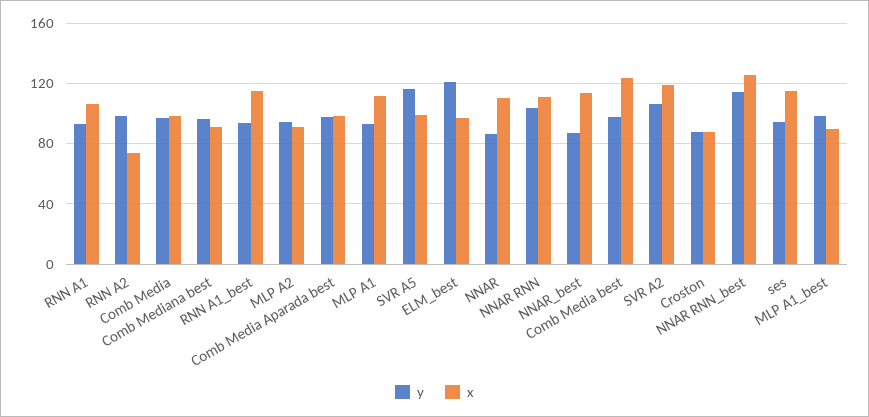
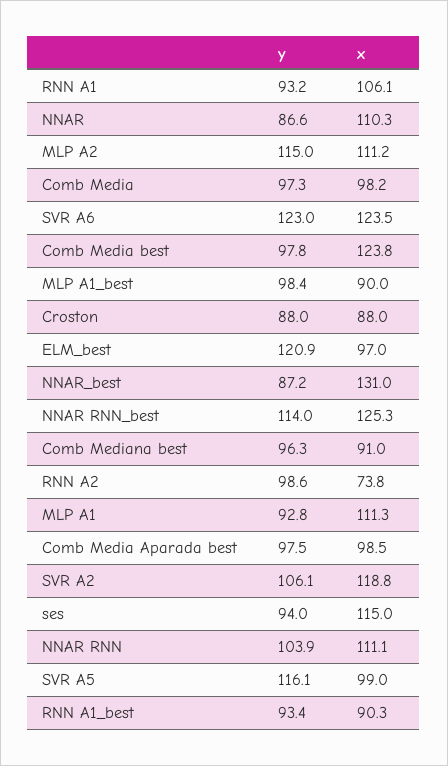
  {
    "y": {
      "RNN A1": 93.2,
      "RNN A2": 98.6,
      "Comb Media": 97.3,
      "Comb Mediana best": 96.3,
      "RNN A1_best": 93.4,
-     "MLP A2": 95,
+     "MLP A2": 115,
      "Comb Media Aparada best": 97.5,
      "MLP A1": 92.8,
      "SVR A5": 116.1,
      "ELM_best": 120.9,
      "NNAR": 86.6,
      "NNAR RNN": 103.9,
      "NNAR_best": 87.2,
      "Comb Media best": 97.8,
      "SVR A2": 106.1,
      "Croston": 88,
      "NNAR RNN_best": 114,
      "ses": 94,
-     "MLP A1_best": 98.4
+     "MLP A1_best": 98.4,
+     "SVR A6": 123
    },
    "x": {
      "RNN A1": 106.1,
      "RNN A2": 73.8,
      "Comb Media": 98.2,
      "Comb Mediana best": 91,
-     "RNN A1_best": 115,
+     "RNN A1_best": 90.3,
-     "MLP A2": 90,
+     "MLP A2": 111.2,
      "Comb Media Aparada best": 98.5,
      "MLP A1": 111.3,
      "SVR A5": 99,
      "ELM_best": 97,
      "NNAR": 110.3,
      "NNAR RNN": 111.1,
-     "NNAR_best": 115,
+     "NNAR_best": 131,
      "Comb Media best": 123.8,
      "SVR A2": 118.8,
      "Croston": 88,
      "NNAR RNN_best": 125.3,
      "ses": 115,
-     "MLP A1_best": 90
+     "MLP A1_best": 90,
+     "SVR A6": 123.5
    }
  }

